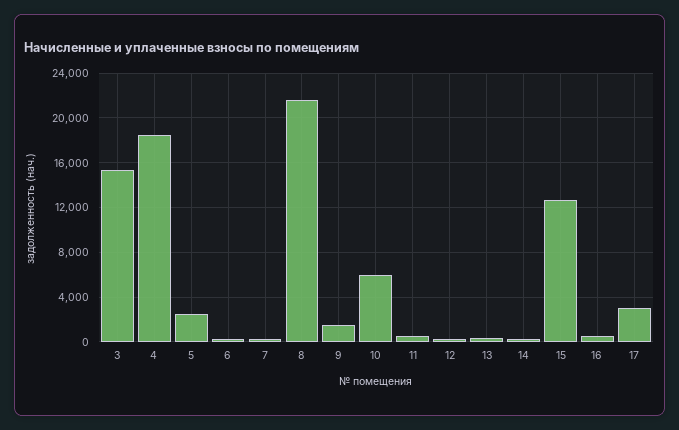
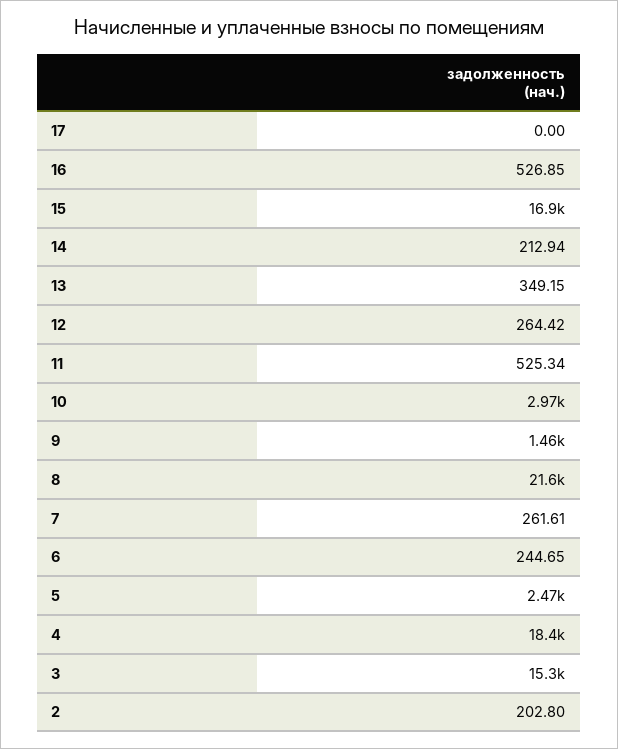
  {
    "3": 15300,
    "4": 18400,
    "5": 2470,
    "6": 244.65,
    "7": 261.61,
    "8": 21600,
    "9": 1460,
-   "10": 6000,
+   "10": 2970,
    "11": 525.34,
    "12": 264.42,
    "13": 349.15,
    "14": 212.94,
-   "15": 13000,
+   "15": 16900,
    "16": 526.85,
-   "17": 3000
+   "17": 0,
+   "2": 202.8
  }

